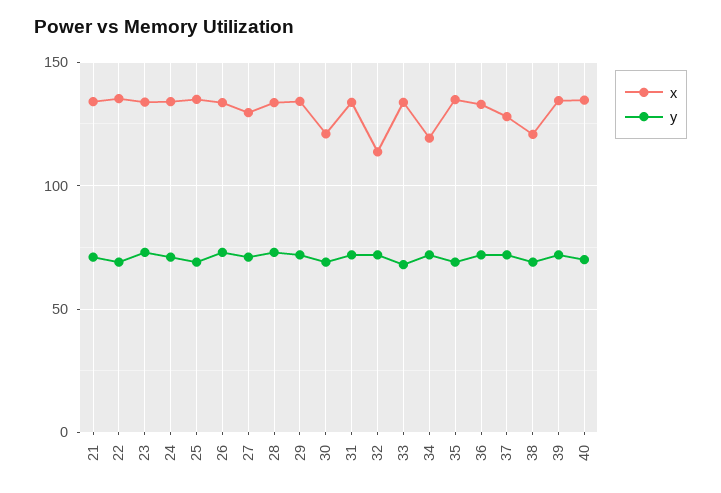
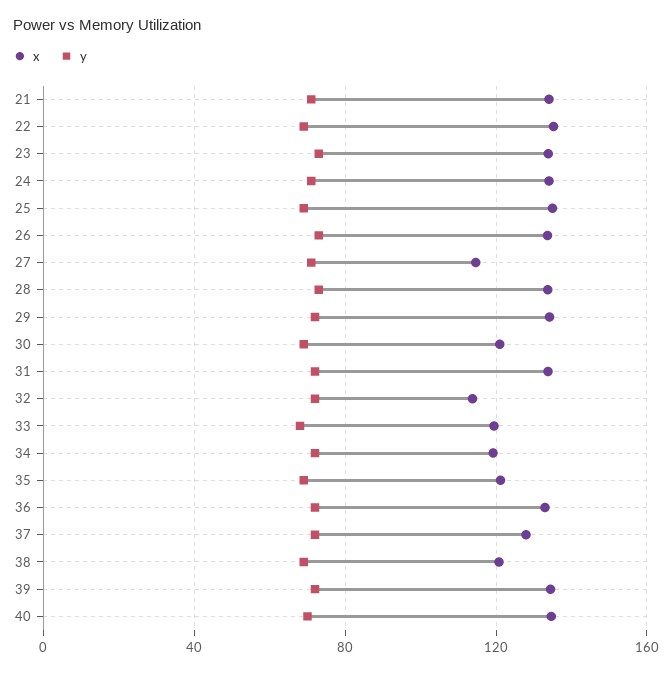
  {
    "x": {
      "21": 135,
      "22": 135,
      "23": 135,
      "24": 135,
      "25": 135,
      "26": 135,
-     "27": 130,
+     "27": 115,
      "28": 135,
      "29": 135,
      "30": 120,
      "31": 135,
      "32": 115,
-     "33": 135,
+     "33": 120,
      "34": 120,
-     "35": 135,
+     "35": 120,
      "36": 135,
      "37": 130,
      "38": 120,
      "39": 135,
      "40": 135
    },
    "y": {
      "21": 70,
      "22": 70,
      "23": 75,
      "24": 70,
      "25": 70,
      "26": 75,
      "27": 70,
      "28": 75,
      "29": 70,
      "30": 70,
      "31": 70,
      "32": 70,
      "33": 70,
      "34": 70,
      "35": 70,
      "36": 70,
      "37": 70,
      "38": 70,
      "39": 70,
      "40": 70
    }
  }

